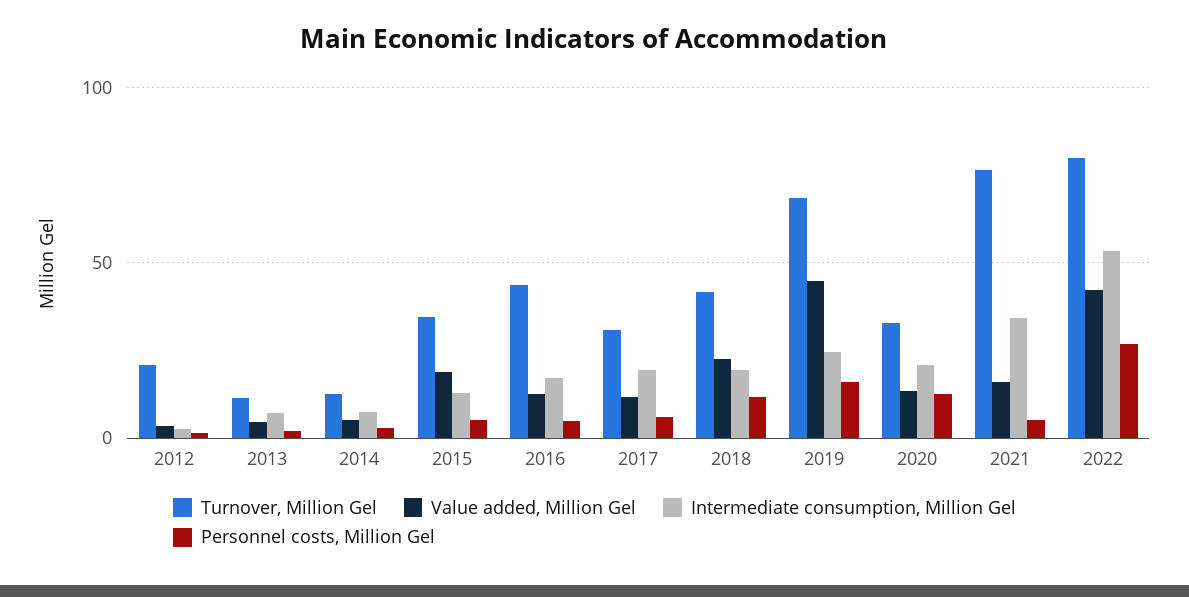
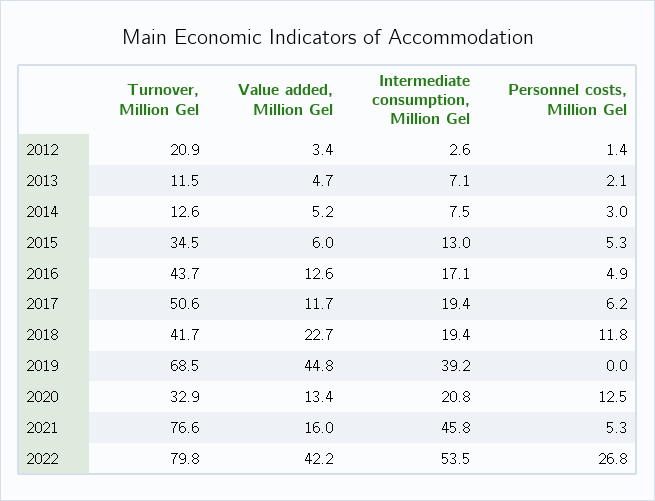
  {
    "Turnover, Million Gel": {
      "2012": 20.9,
      "2013": 11.5,
      "2014": 12.6,
      "2015": 34.5,
      "2016": 43.7,
-     "2017": 30,
+     "2017": 50.6,
      "2018": 41.7,
      "2019": 68.5,
      "2020": 32.9,
      "2021": 76.6,
      "2022": 79.8
    },
    "Value added, Million Gel": {
      "2012": 3.4,
      "2013": 4.7,
      "2014": 5.2,
-     "2015": 20,
+     "2015": 6,
      "2016": 12.6,
      "2017": 11.7,
      "2018": 22.7,
      "2019": 44.8,
      "2020": 13.4,
      "2021": 16,
      "2022": 42.2
    },
    "Intermediate consumption, Million Gel": {
      "2012": 2.6,
      "2013": 7.1,
      "2014": 7.5,
      "2015": 13,
      "2016": 17.1,
      "2017": 19.4,
      "2018": 19.4,
-     "2019": 25,
+     "2019": 39.2,
      "2020": 20.8,
-     "2021": 35,
+     "2021": 45.8,
      "2022": 53.5
    },
    "Personnel costs, Million Gel": {
      "2012": 1.4,
      "2013": 2.1,
      "2014": 3,
      "2015": 5.3,
      "2016": 4.9,
      "2017": 6.2,
      "2018": 11.8,
-     "2019": 15,
+     "2019": 0,
      "2020": 12.5,
      "2021": 5.3,
      "2022": 26.8
    }
  }

